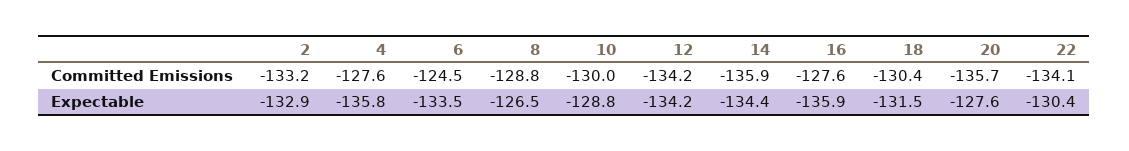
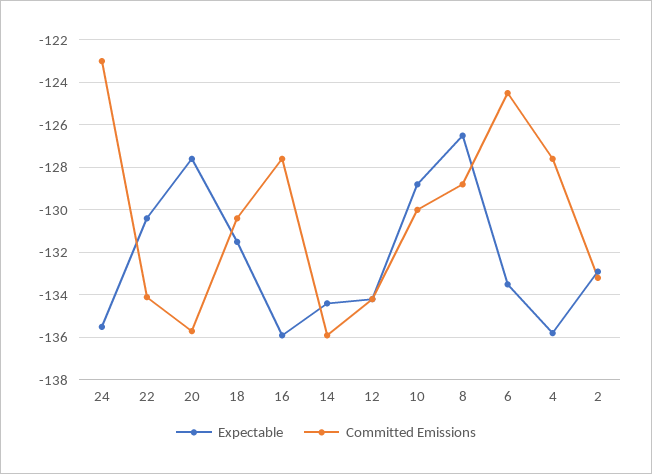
  {
    "Committed Emissions": {
      "2": -133.2,
      "4": -127.6,
      "6": -124.5,
      "8": -128.8,
      "10": -130,
      "12": -134.2,
      "14": -135.9,
      "16": -127.6,
      "18": -130.4,
      "20": -135.7,
-     "22": -134.1
+     "22": -134.1,
+     "24": -123
    },
    "Expectable": {
      "2": -132.9,
      "4": -135.8,
      "6": -133.5,
      "8": -126.5,
      "10": -128.8,
      "12": -134.2,
      "14": -134.4,
      "16": -135.9,
      "18": -131.5,
      "20": -127.6,
-     "22": -130.4
+     "22": -130.4,
+     "24": -135.5
    }
  }

